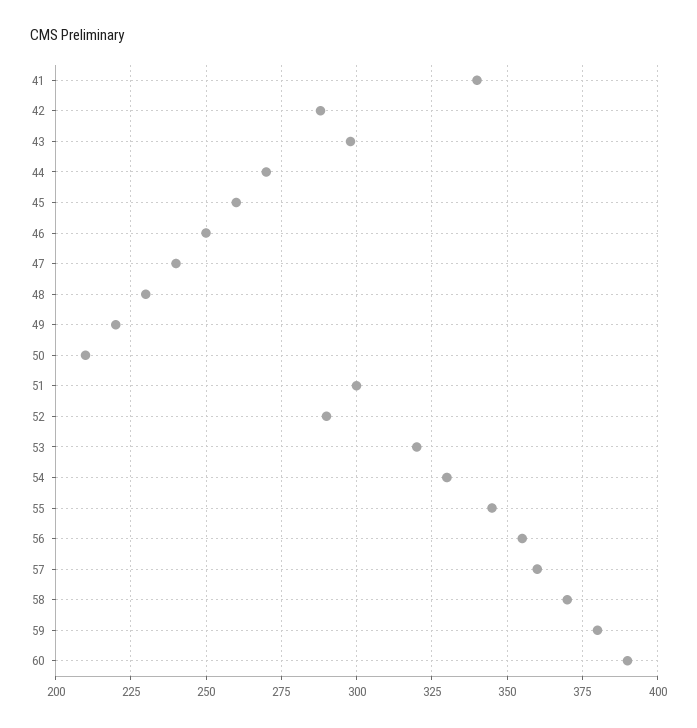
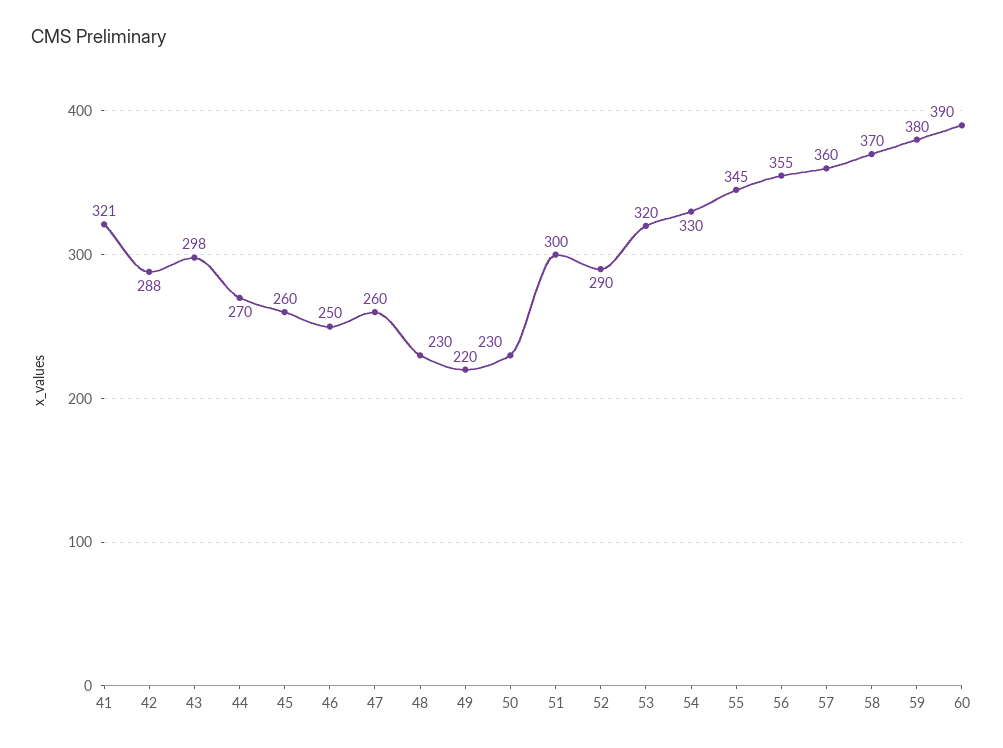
  {
-   "41": 340,
+   "41": 321,
    "42": 288,
    "43": 298,
    "44": 270,
    "45": 260,
    "46": 250,
-   "47": 240,
+   "47": 260,
    "48": 230,
    "49": 220,
-   "50": 210,
+   "50": 230,
    "51": 300,
    "52": 290,
    "53": 320,
    "54": 330,
    "55": 345,
    "56": 355,
    "57": 360,
    "58": 370,
    "59": 380,
    "60": 390
  }

